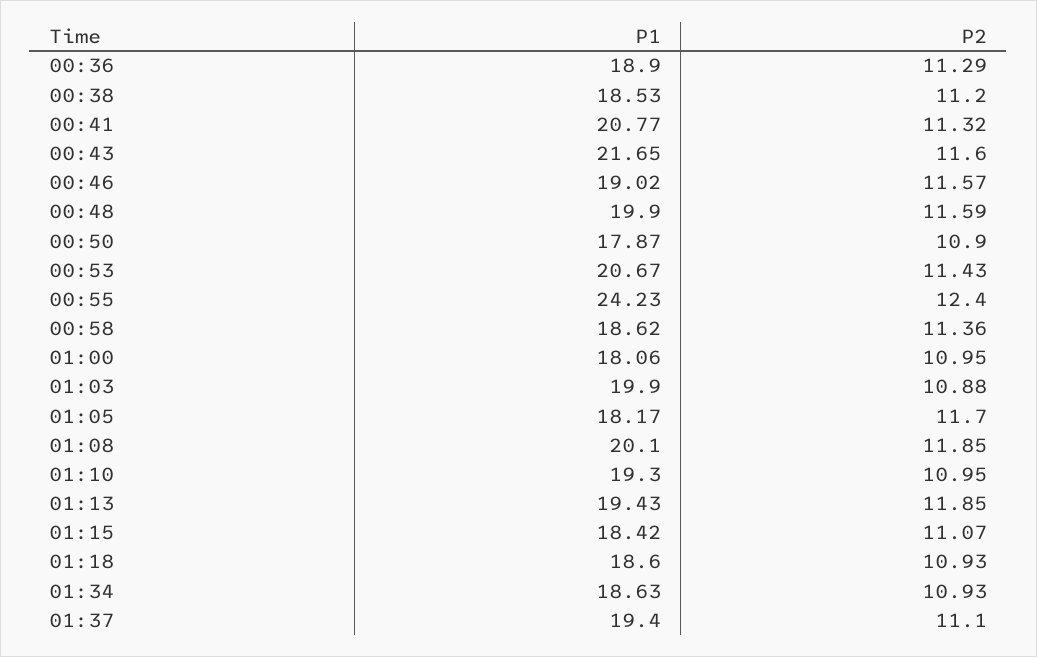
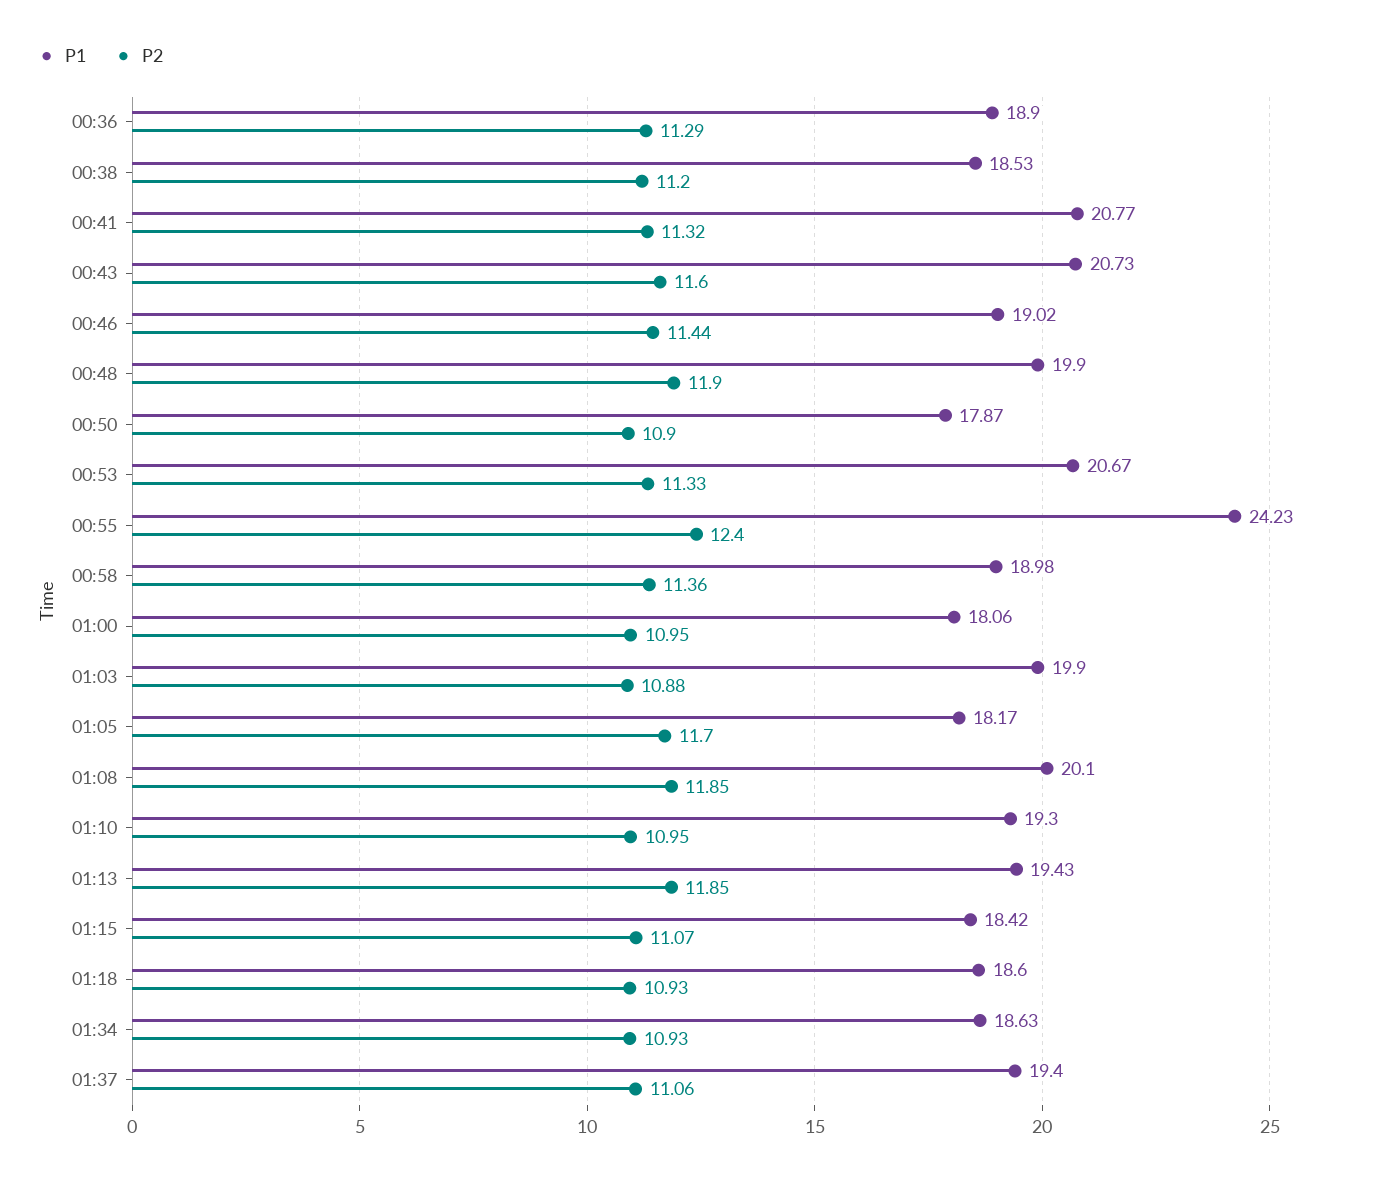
  {
    "P1": {
      "00:36": 18.9,
      "00:38": 18.53,
      "00:41": 20.77,
-     "00:43": 21.65,
+     "00:43": 20.73,
      "00:46": 19.02,
      "00:48": 19.9,
      "00:50": 17.87,
      "00:53": 20.67,
      "00:55": 24.23,
-     "00:58": 18.62,
+     "00:58": 18.98,
      "01:00": 18.06,
      "01:03": 19.9,
      "01:05": 18.17,
      "01:08": 20.1,
      "01:10": 19.3,
      "01:13": 19.43,
      "01:15": 18.42,
      "01:18": 18.6,
      "01:34": 18.63,
      "01:37": 19.4
    },
    "P2": {
      "00:36": 11.29,
      "00:38": 11.2,
      "00:41": 11.32,
      "00:43": 11.6,
-     "00:46": 11.57,
+     "00:46": 11.44,
-     "00:48": 11.59,
+     "00:48": 11.9,
      "00:50": 10.9,
-     "00:53": 11.43,
+     "00:53": 11.33,
      "00:55": 12.4,
      "00:58": 11.36,
      "01:00": 10.95,
      "01:03": 10.88,
      "01:05": 11.7,
      "01:08": 11.85,
      "01:10": 10.95,
      "01:13": 11.85,
      "01:15": 11.07,
      "01:18": 10.93,
      "01:34": 10.93,
-     "01:37": 11.1
+     "01:37": 11.06
    }
  }

